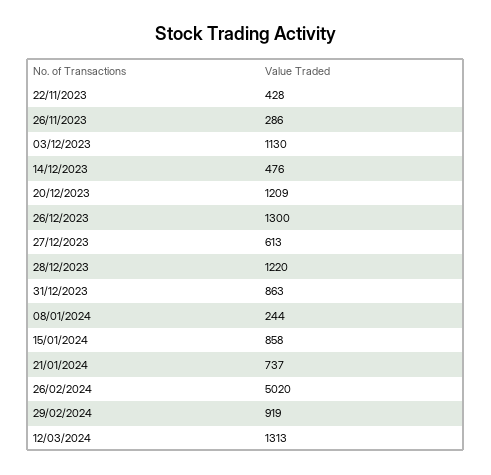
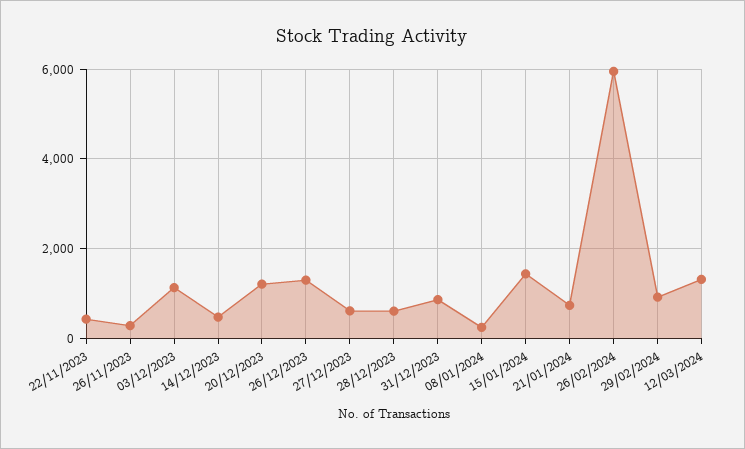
  {
    "22/11/2023": 428,
    "26/11/2023": 286,
    "03/12/2023": 1130,
    "14/12/2023": 476,
    "20/12/2023": 1209,
    "26/12/2023": 1300,
    "27/12/2023": 613,
-   "28/12/2023": 1220,
+   "28/12/2023": 600,
    "31/12/2023": 863,
    "08/01/2024": 244,
-   "15/01/2024": 858,
+   "15/01/2024": 1400,
    "21/01/2024": 737,
-   "26/02/2024": 5020,
+   "26/02/2024": 6000,
    "29/02/2024": 919,
    "12/03/2024": 1313
  }

